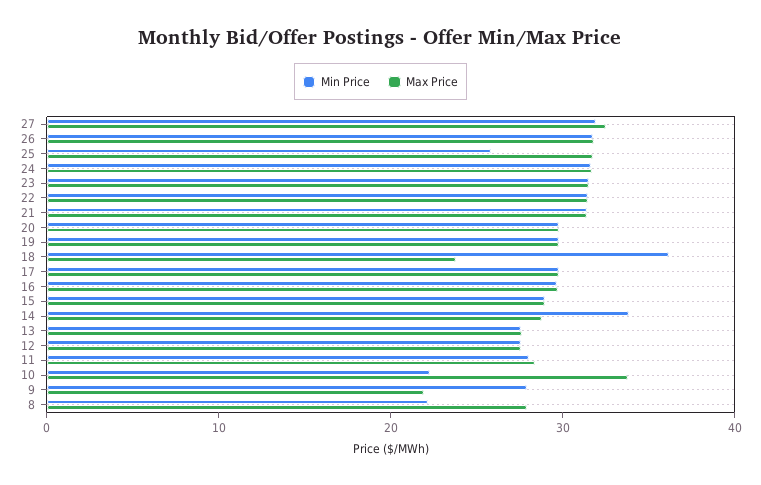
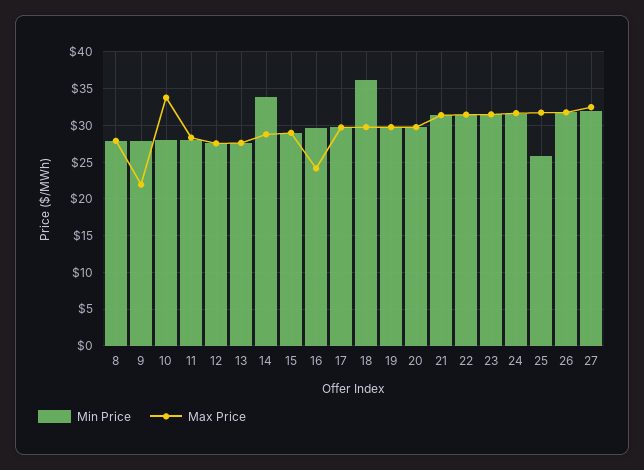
  {
    "Min Price": {
      "27": 32,
      "26": 32,
      "25": 26,
      "24": 32,
      "23": 32,
      "22": 31,
      "21": 31,
      "20": 30,
      "19": 30,
      "18": 36,
      "17": 30,
      "16": 30,
      "15": 29,
      "14": 34,
      "13": 28,
      "12": 28,
      "11": 28,
-     "10": 22,
+     "10": 28,
      "9": 28,
-     "8": 22
+     "8": 28
    },
    "Max Price": {
      "27": 33,
      "26": 32,
      "25": 32,
      "24": 32,
      "23": 32,
      "22": 31,
      "21": 31,
      "20": 30,
      "19": 30,
-     "18": 24,
+     "18": 30,
      "17": 30,
-     "16": 30,
+     "16": 24,
      "15": 29,
      "14": 29,
      "13": 28,
      "12": 28,
      "11": 28,
      "10": 34,
      "9": 22,
      "8": 28
    }
  }

